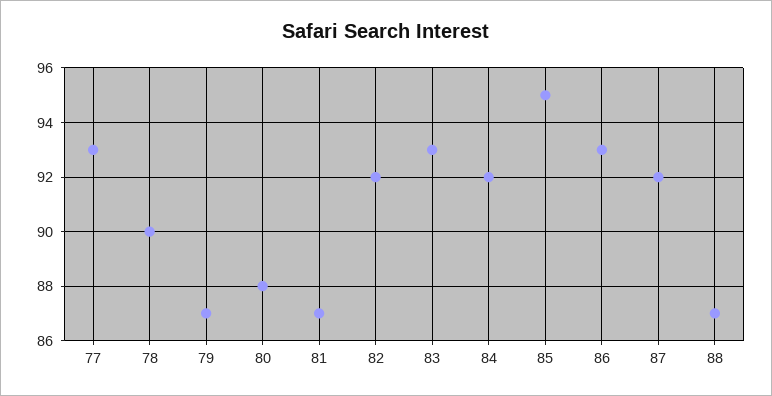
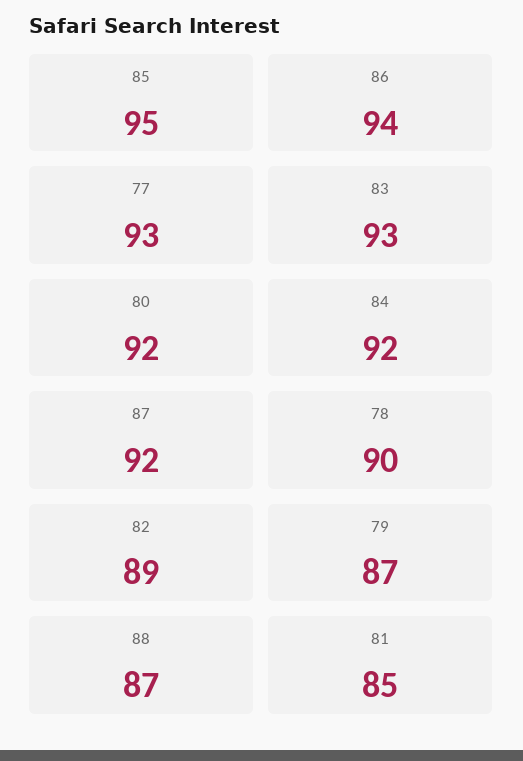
  {
    "77": 93,
    "78": 90,
    "79": 87,
-   "80": 88,
+   "80": 92,
-   "81": 87,
+   "81": 85,
-   "82": 92,
+   "82": 89,
    "83": 93,
    "84": 92,
    "85": 95,
-   "86": 93,
+   "86": 94,
    "87": 92,
    "88": 87
  }

